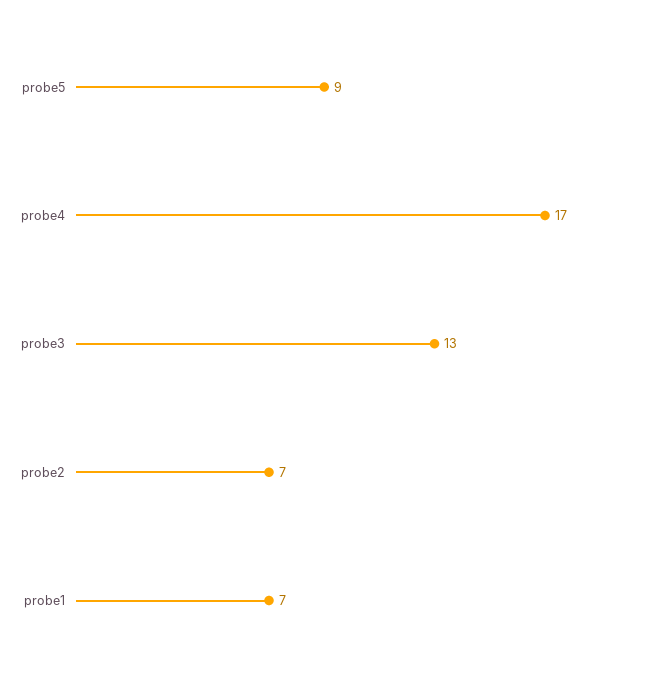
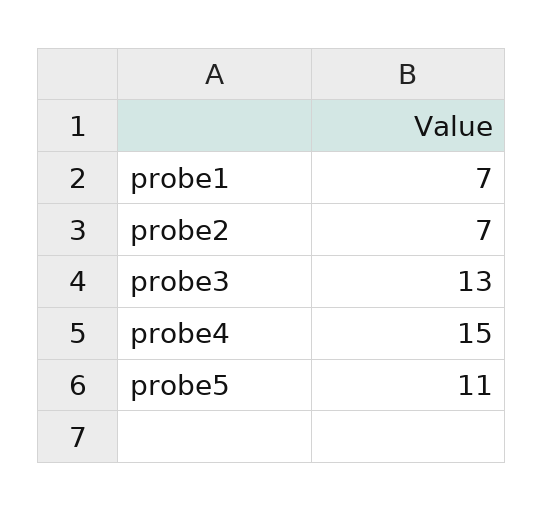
  {
-   "probe5": 9,
+   "probe5": 11,
-   "probe4": 17,
+   "probe4": 15,
    "probe3": 13,
    "probe2": 7,
    "probe1": 7
  }

